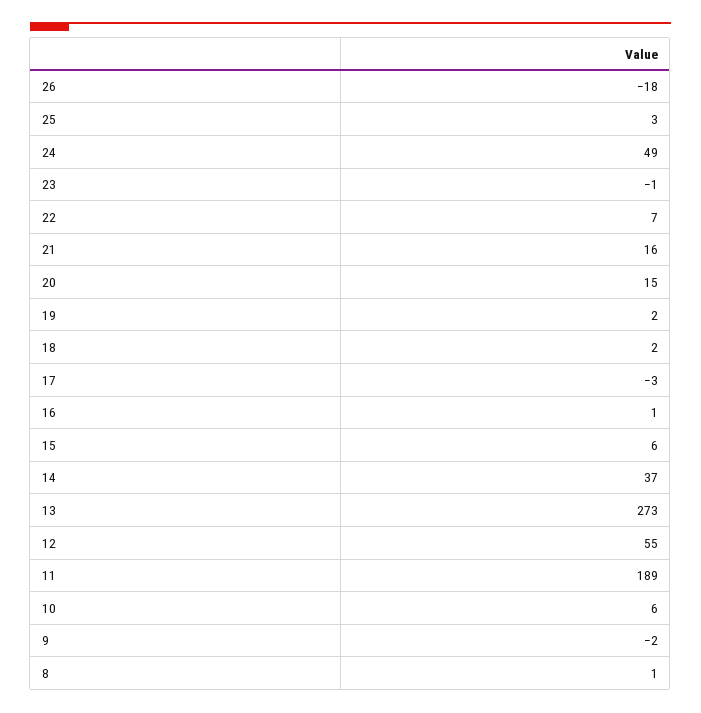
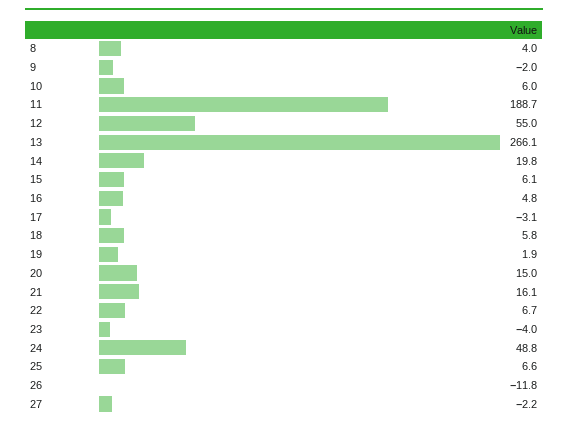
  {
-   "26": -18,
+   "26": -11.8,
-   "25": 3,
+   "25": 6.6,
    "24": 48.8,
-   "23": -1,
+   "23": -4,
    "22": 6.7,
    "21": 16.1,
    "20": 15,
    "19": 1.9,
-   "18": 2,
+   "18": 5.8,
    "17": -3.1,
-   "16": 1,
+   "16": 4.8,
    "15": 6.1,
-   "14": 37,
+   "14": 19.8,
-   "13": 273,
+   "13": 266.1,
    "12": 55,
    "11": 188.7,
    "10": 6,
    "9": -2,
-   "8": 1
+   "8": 4,
+   "27": -2.2
  }

